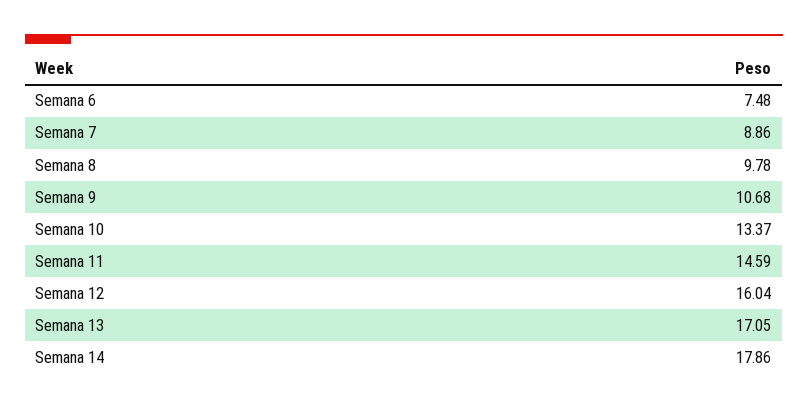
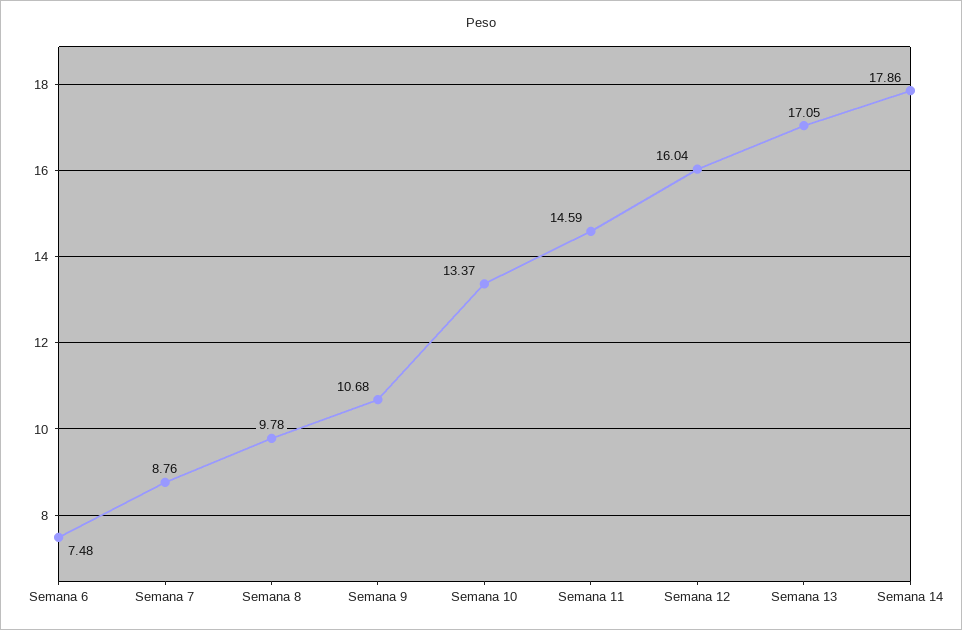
  {
    "Semana 6": 7.48,
-   "Semana 7": 8.86,
+   "Semana 7": 8.76,
    "Semana 8": 9.78,
    "Semana 9": 10.68,
    "Semana 10": 13.37,
    "Semana 11": 14.59,
    "Semana 12": 16.04,
    "Semana 13": 17.05,
    "Semana 14": 17.86
  }

